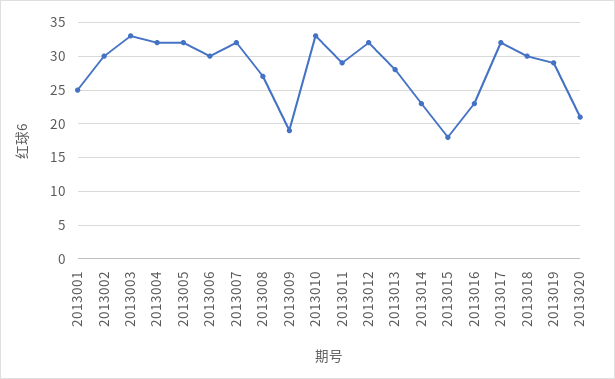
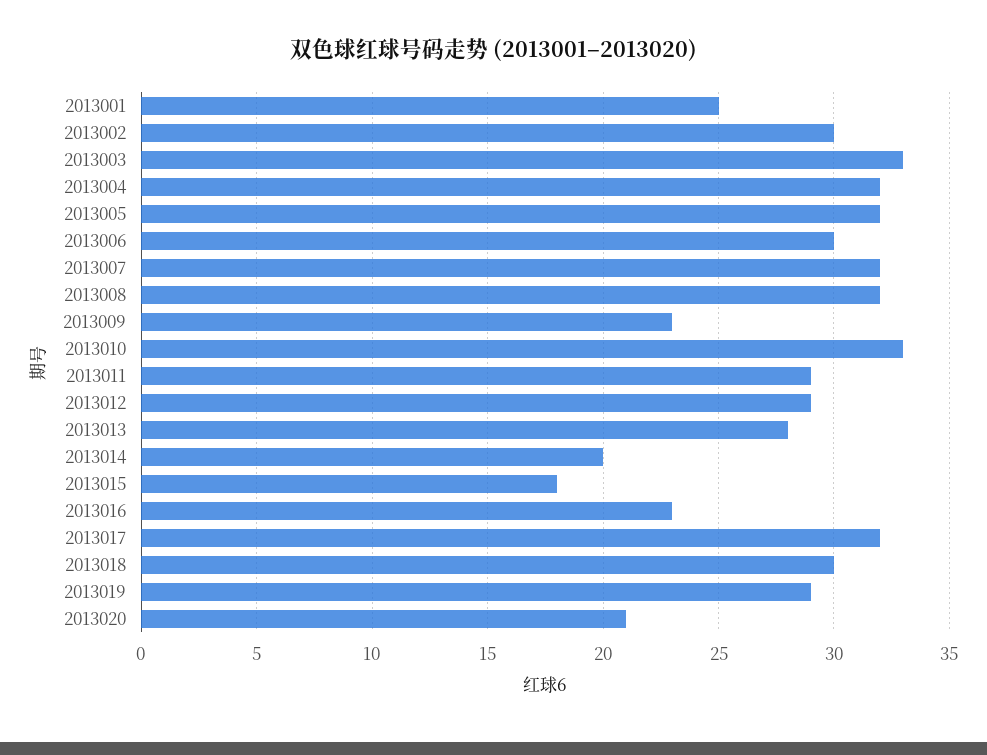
  {
    "2013001": 25,
    "2013002": 30,
    "2013003": 33,
    "2013004": 32,
    "2013005": 32,
    "2013006": 30,
    "2013007": 32,
-   "2013008": 27,
+   "2013008": 32,
-   "2013009": 19,
+   "2013009": 23,
    "2013010": 33,
    "2013011": 29,
-   "2013012": 32,
+   "2013012": 29,
    "2013013": 28,
-   "2013014": 23,
+   "2013014": 20,
    "2013015": 18,
    "2013016": 23,
    "2013017": 32,
    "2013018": 30,
    "2013019": 29,
    "2013020": 21
  }

